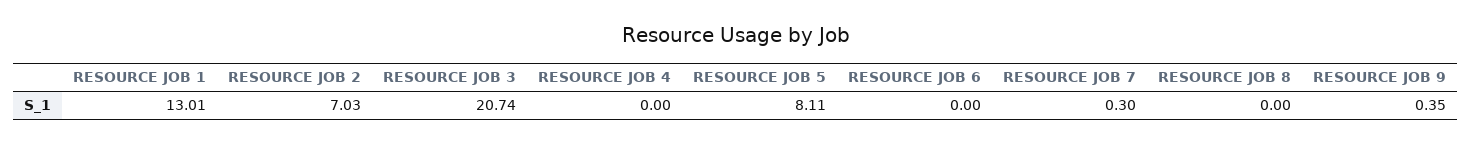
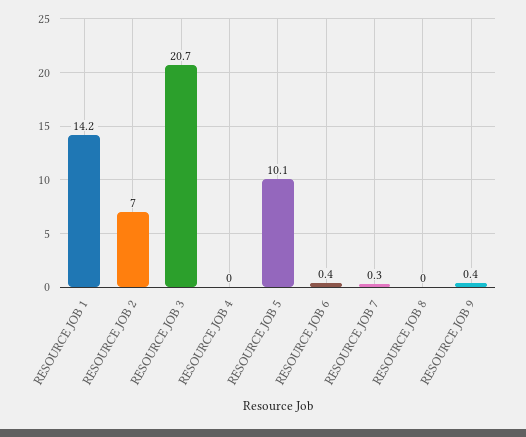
  {
-   "RESOURCE JOB 1": 13.01,
+   "RESOURCE JOB 1": 14.2,
    "RESOURCE JOB 2": 7.03,
    "RESOURCE JOB 3": 20.74,
    "RESOURCE JOB 4": 0,
-   "RESOURCE JOB 5": 8.11,
+   "RESOURCE JOB 5": 10.1,
-   "RESOURCE JOB 6": 0,
+   "RESOURCE JOB 6": 0.4,
    "RESOURCE JOB 7": 0.3,
    "RESOURCE JOB 8": 0,
    "RESOURCE JOB 9": 0.35
  }

